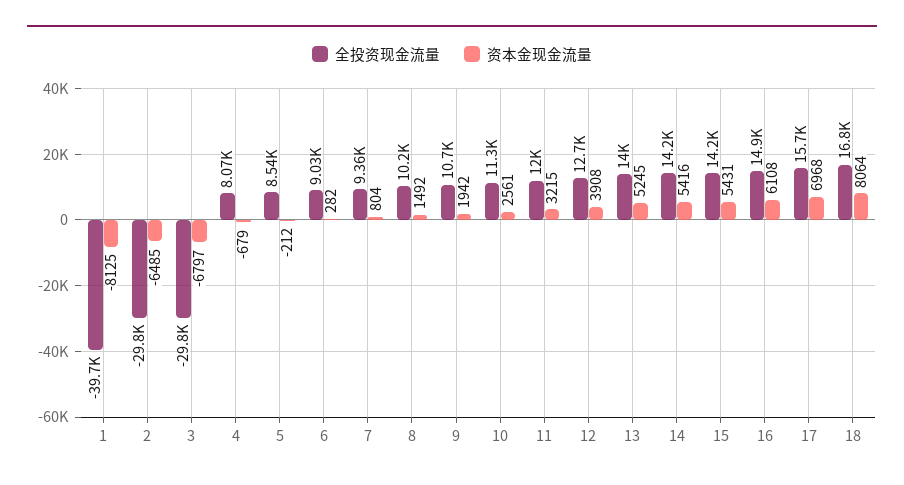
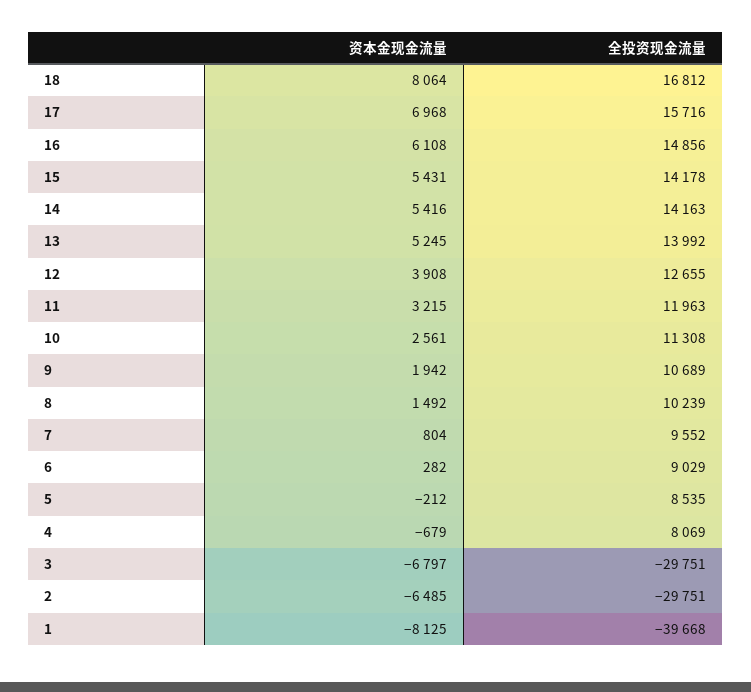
  {
    "全投资现金流量": {
      "1": -39668,
      "2": -29751,
      "3": -29751,
      "4": 8069,
      "5": 8535,
      "6": 9029,
-     "7": 9360,
+     "7": 9552,
      "8": 10239,
      "9": 10689,
      "10": 11308,
      "11": 11963,
      "12": 12655,
      "13": 13992,
      "14": 14163,
      "15": 14178,
      "16": 14856,
      "17": 15716,
      "18": 16812
    },
    "资本金现金流量": {
      "1": -8125,
      "2": -6485,
      "3": -6797,
      "4": -679,
      "5": -212,
      "6": 282,
      "7": 804,
      "8": 1492,
      "9": 1942,
      "10": 2561,
      "11": 3215,
      "12": 3908,
      "13": 5245,
      "14": 5416,
      "15": 5431,
      "16": 6108,
      "17": 6968,
      "18": 8064
    }
  }

